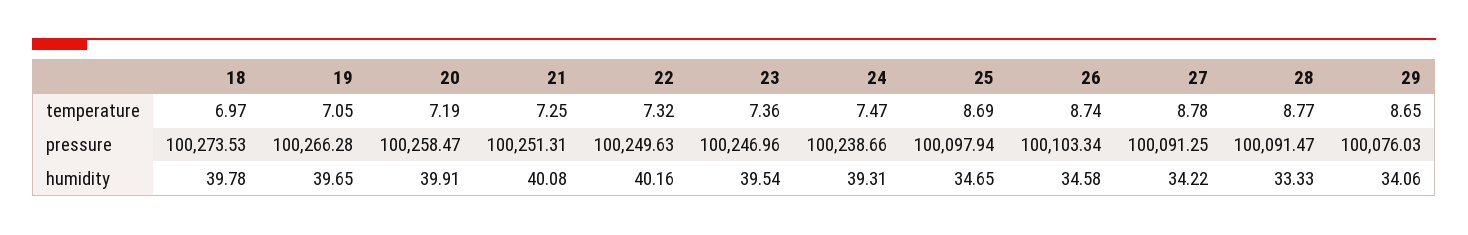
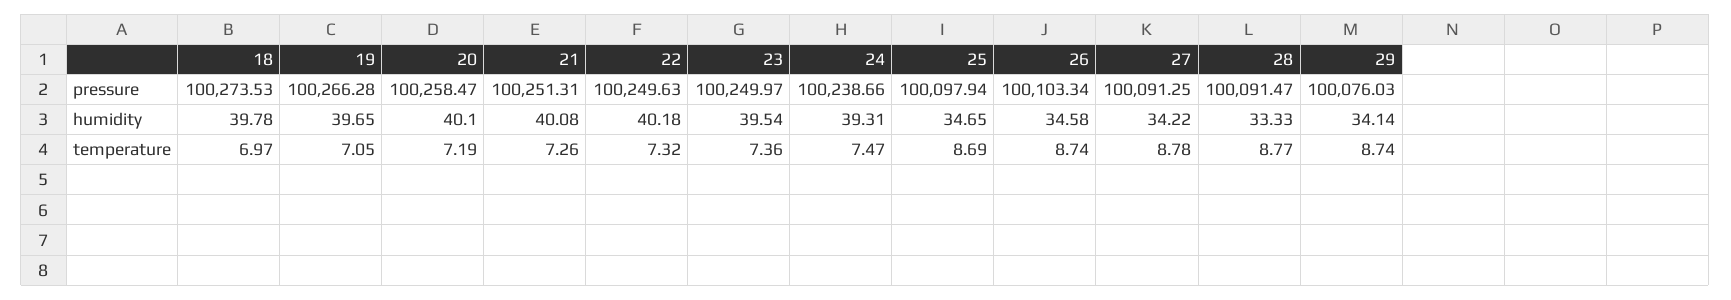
  {
    "18": {
      "temperature": 6.97,
      "pressure": 100273.53,
      "humidity": 39.78
    },
    "19": {
      "temperature": 7.05,
      "pressure": 100266.28,
      "humidity": 39.65
    },
    "20": {
      "temperature": 7.19,
      "pressure": 100258.47,
-     "humidity": 39.91
+     "humidity": 40.1
    },
    "21": {
-     "temperature": 7.25,
+     "temperature": 7.26,
      "pressure": 100251.31,
      "humidity": 40.08
    },
    "22": {
      "temperature": 7.32,
      "pressure": 100249.63,
-     "humidity": 40.16
+     "humidity": 40.18
    },
    "23": {
      "temperature": 7.36,
-     "pressure": 100246.96,
+     "pressure": 100249.97,
      "humidity": 39.54
    },
    "24": {
      "temperature": 7.47,
      "pressure": 100238.66,
      "humidity": 39.31
    },
    "25": {
      "temperature": 8.69,
      "pressure": 100097.94,
      "humidity": 34.65
    },
    "26": {
      "temperature": 8.74,
      "pressure": 100103.34,
      "humidity": 34.58
    },
    "27": {
      "temperature": 8.78,
      "pressure": 100091.25,
      "humidity": 34.22
    },
    "28": {
      "temperature": 8.77,
      "pressure": 100091.47,
      "humidity": 33.33
    },
    "29": {
-     "temperature": 8.65,
+     "temperature": 8.74,
      "pressure": 100076.03,
-     "humidity": 34.06
+     "humidity": 34.14
    }
  }

